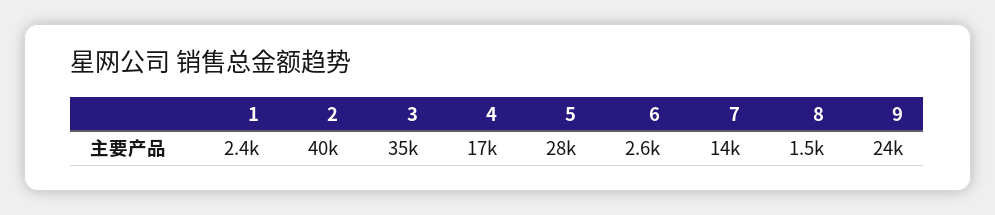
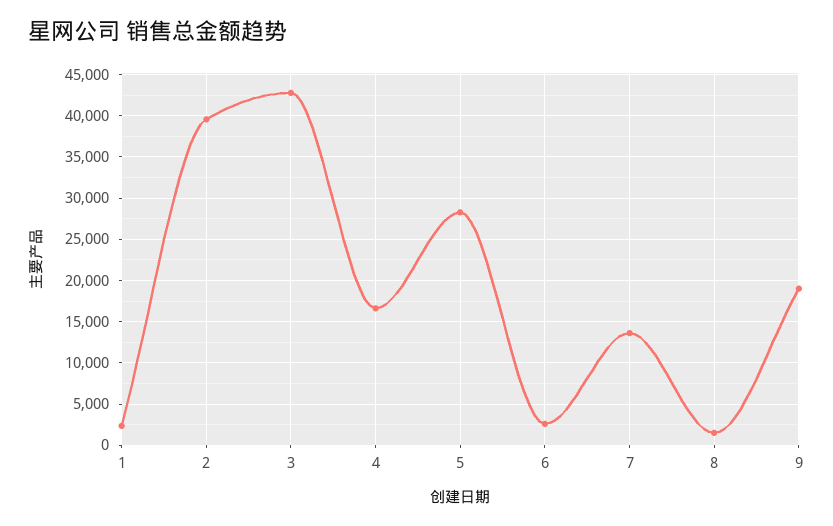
  {
    "1": 2400,
    "2": 40000,
-   "3": 35000,
+   "3": 43000,
    "4": 17000,
    "5": 28000,
    "6": 2600,
    "7": 14000,
    "8": 1500,
-   "9": 24000
+   "9": 19000
  }

